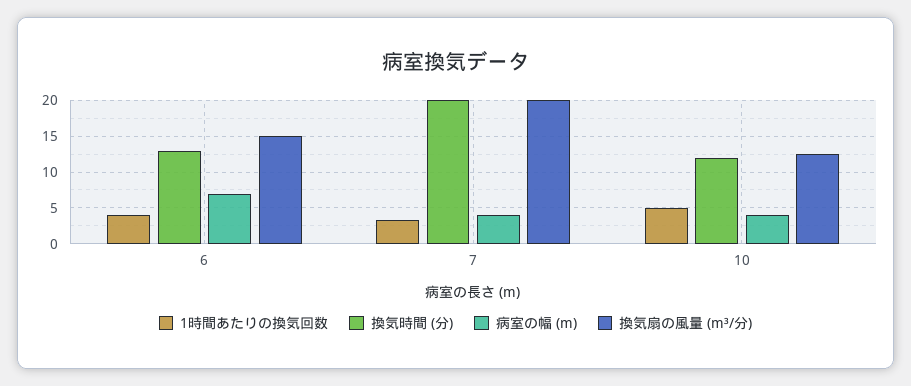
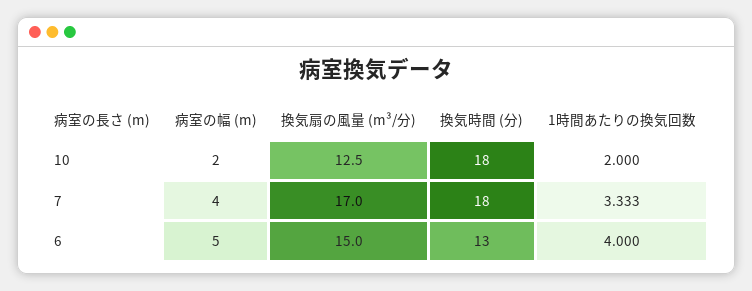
  {
    "1時間あたりの換気回数": {
      "6": 4,
      "7": 3.333,
-     "10": 5
+     "10": 2
    },
    "換気時間 (分)": {
      "6": 13,
-     "7": 20,
+     "7": 18,
-     "10": 12
+     "10": 18
    },
    "病室の幅 (m)": {
-     "6": 7,
+     "6": 5,
      "7": 4,
-     "10": 4
+     "10": 2
    },
    "換気扇の風量 (m³/分)": {
      "6": 15,
-     "7": 20,
+     "7": 17,
      "10": 12.5
    }
  }

